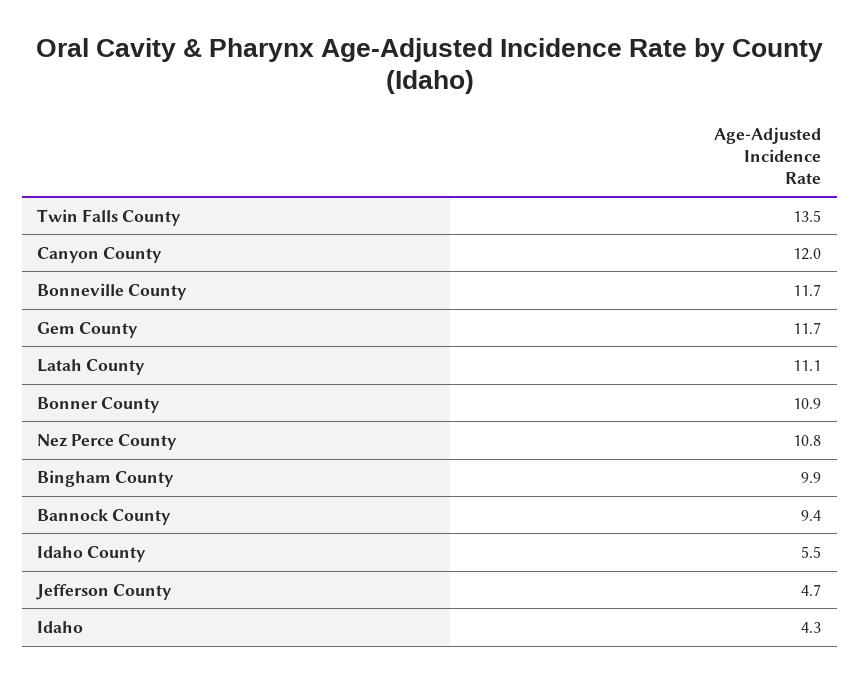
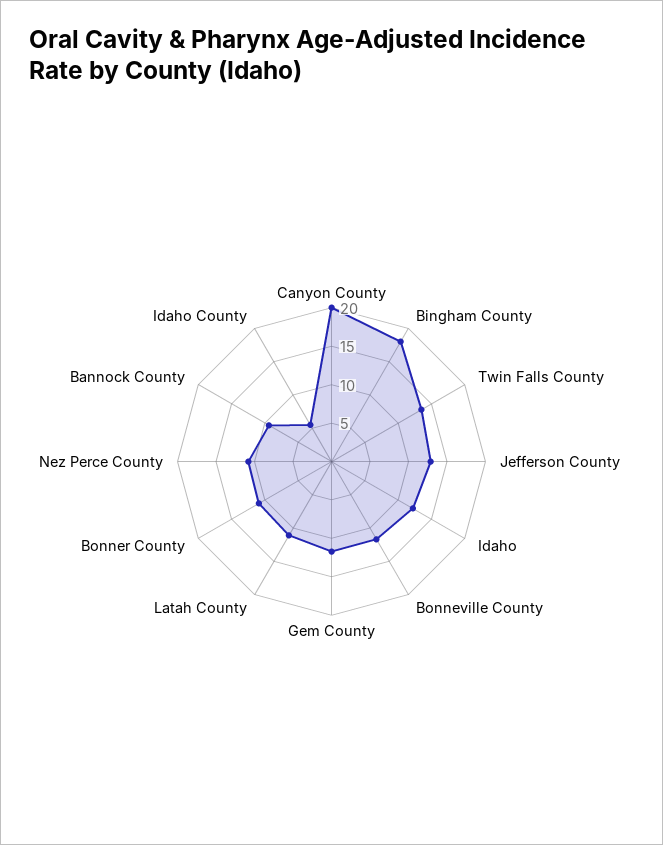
  {
    "Twin Falls County": 13.5,
-   "Canyon County": 12,
+   "Canyon County": 20,
    "Bonneville County": 11.7,
    "Gem County": 11.7,
    "Latah County": 11.1,
    "Bonner County": 10.9,
    "Nez Perce County": 10.8,
-   "Bingham County": 9.9,
+   "Bingham County": 17.5,
    "Bannock County": 9.4,
    "Idaho County": 5.5,
-   "Jefferson County": 4.7,
+   "Jefferson County": 12.5,
-   "Idaho": 4.3
+   "Idaho": 12.5
  }

